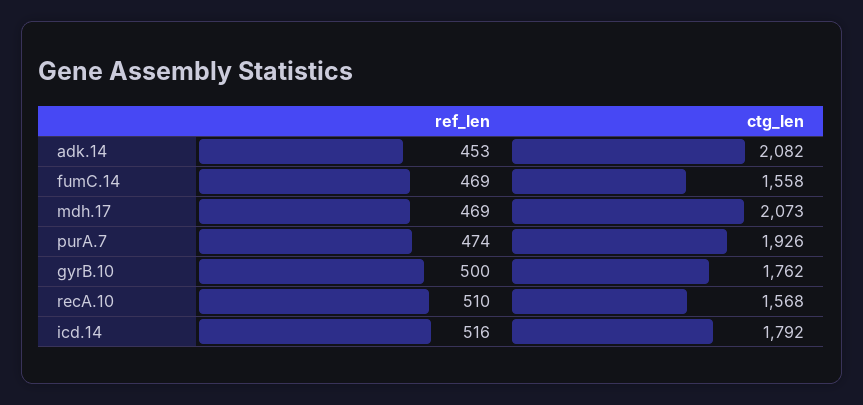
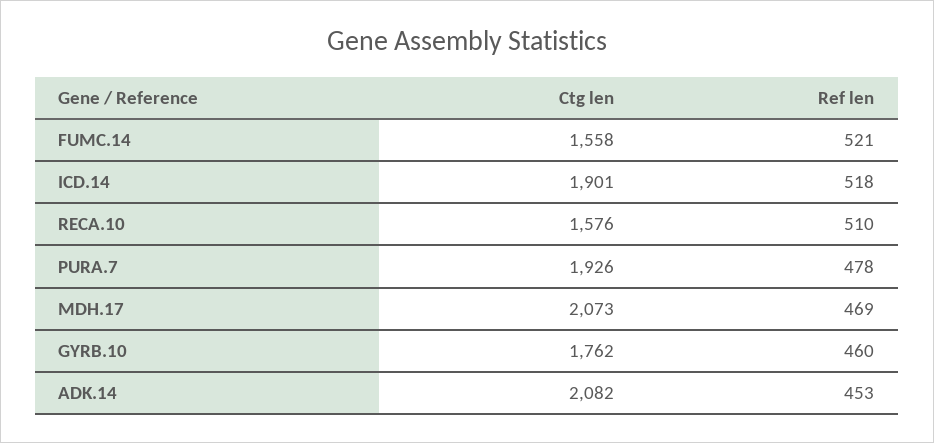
  {
    "ref_len": {
      "adk.14": 453,
-     "fumC.14": 469,
+     "fumC.14": 521,
      "mdh.17": 469,
-     "purA.7": 474,
+     "purA.7": 478,
-     "gyrB.10": 500,
+     "gyrB.10": 460,
      "recA.10": 510,
-     "icd.14": 516
+     "icd.14": 518
    },
    "ctg_len": {
      "adk.14": 2082,
      "fumC.14": 1558,
      "mdh.17": 2073,
      "purA.7": 1926,
      "gyrB.10": 1762,
-     "recA.10": 1568,
+     "recA.10": 1576,
-     "icd.14": 1792
+     "icd.14": 1901
    }
  }

